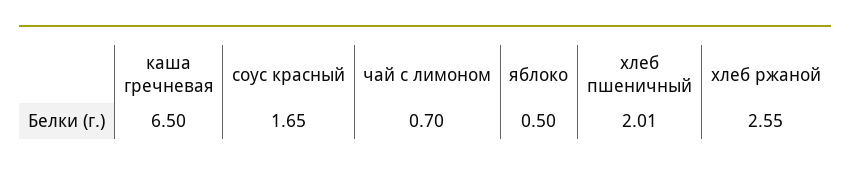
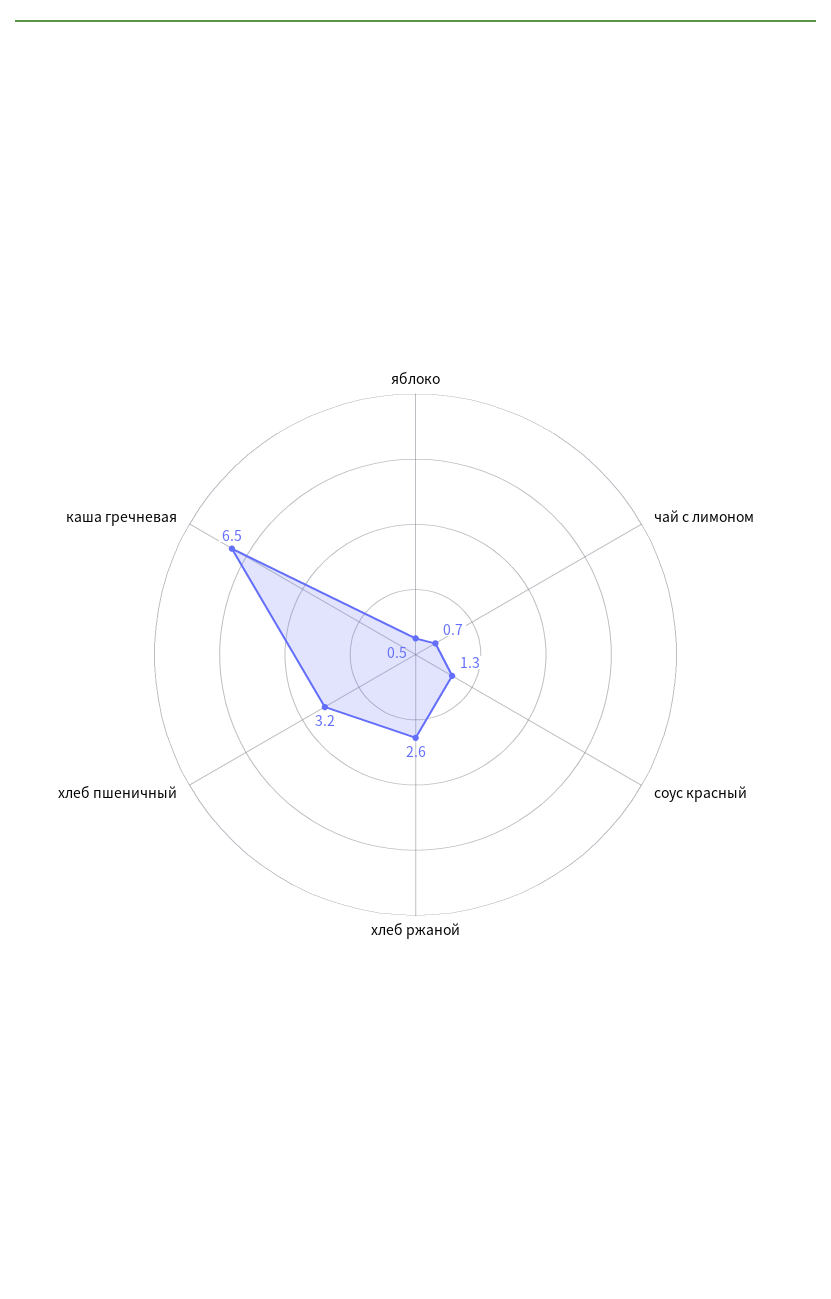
  {
    "каша гречневая": 6.5,
-   "соус красный": 1.65,
+   "соус красный": 1.3,
    "чай с лимоном": 0.7,
    "яблоко": 0.5,
-   "хлеб пшеничный": 2.01,
+   "хлеб пшеничный": 3.2,
    "хлеб ржаной": 2.55
  }

